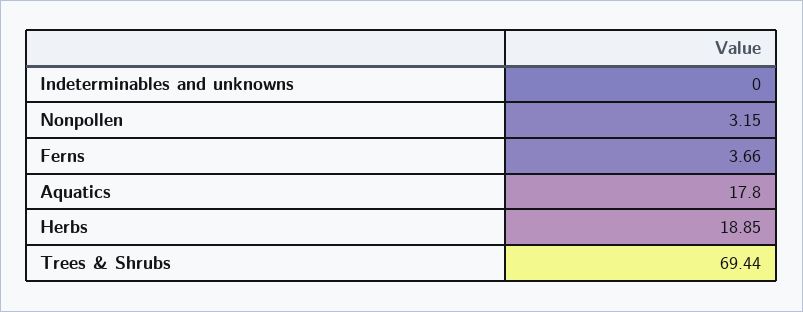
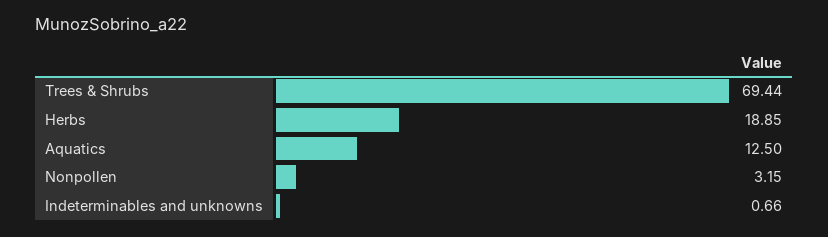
  {
-   "Indeterminables and unknowns": 0,
+   "Indeterminables and unknowns": 0.66,
    "Nonpollen": 3.15,
-   "Ferns": 3.66,
-   "Aquatics": 17.8,
+   "Aquatics": 12.5,
    "Herbs": 18.85,
    "Trees & Shrubs": 69.44
  }

